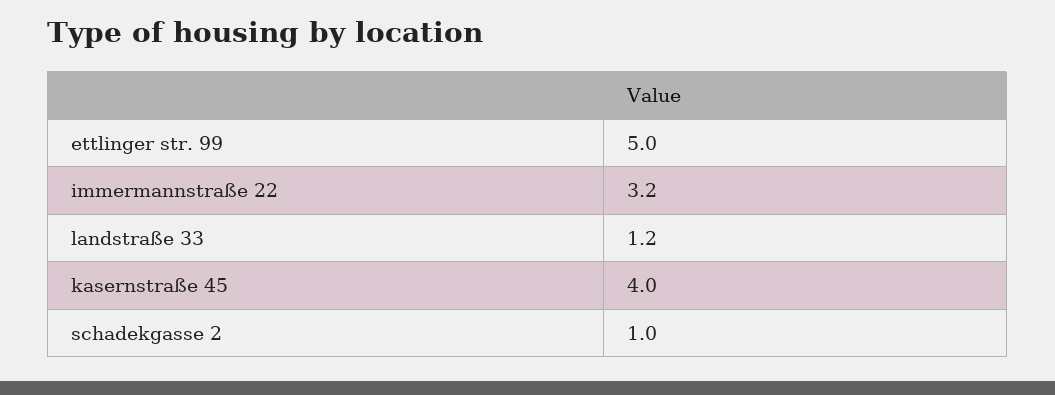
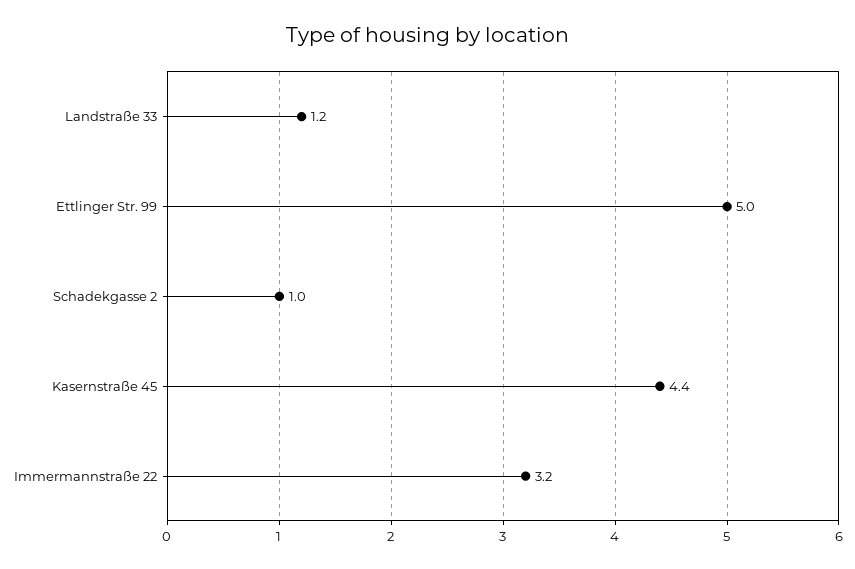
  {
    "ettlinger str. 99": 5,
    "immermannstraße 22": 3.2,
    "landstraße 33": 1.2,
-   "kasernstraße 45": 4,
+   "kasernstraße 45": 4.4,
    "schadekgasse 2": 1
  }

